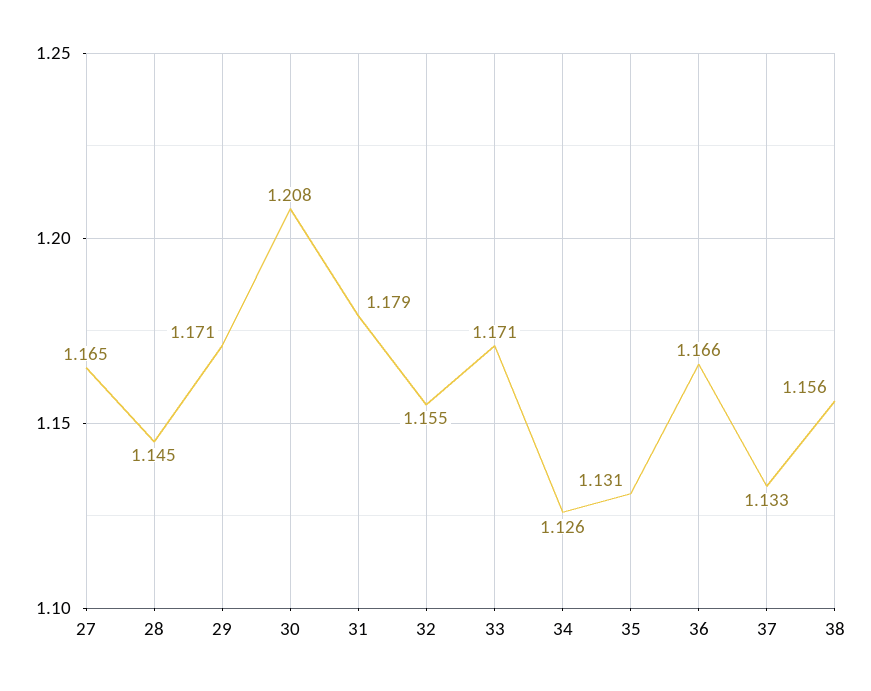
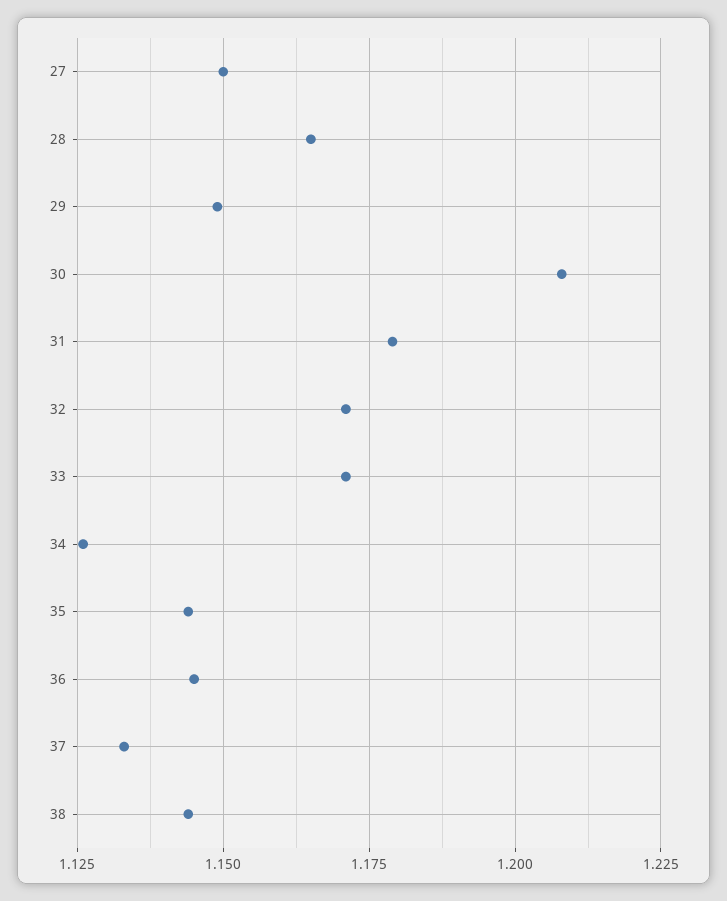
  {
-   "27": 1.165,
+   "27": 1.15,
-   "28": 1.145,
+   "28": 1.165,
-   "29": 1.171,
+   "29": 1.15,
    "30": 1.208,
    "31": 1.179,
-   "32": 1.155,
+   "32": 1.17,
    "33": 1.171,
    "34": 1.126,
-   "35": 1.131,
+   "35": 1.145,
-   "36": 1.166,
+   "36": 1.145,
    "37": 1.133,
-   "38": 1.156
+   "38": 1.145
  }

